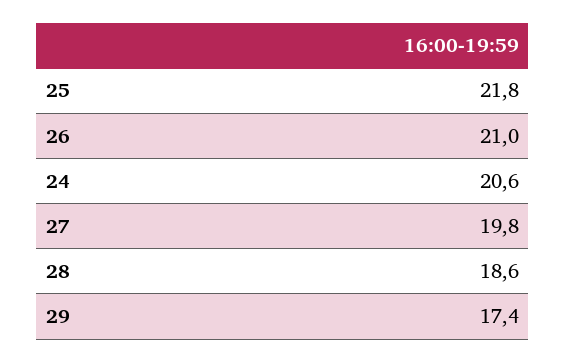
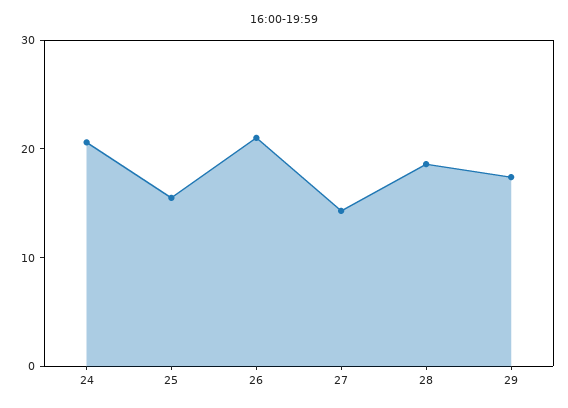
  {
-   "25": 21.8,
+   "25": 16,
    "26": 21,
    "24": 20.6,
-   "27": 19.8,
+   "27": 14,
    "28": 18.6,
    "29": 17.4
  }

